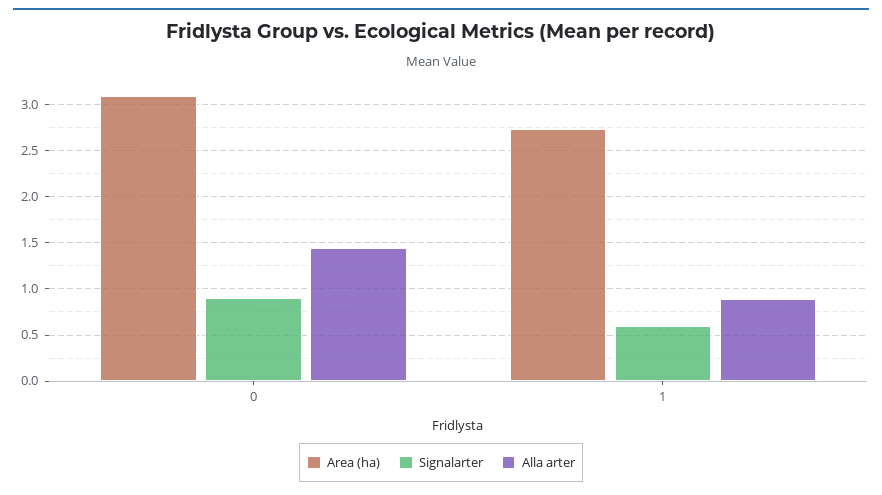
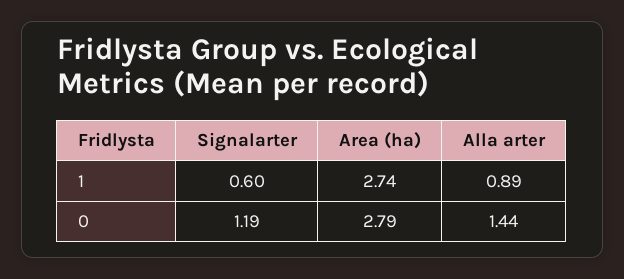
  {
    "Area (ha)": {
-     "0": 3.1,
+     "0": 2.79,
      "1": 2.74
    },
    "Signalarter": {
-     "0": 0.9,
+     "0": 1.19,
      "1": 0.6
    },
    "Alla arter": {
      "0": 1.44,
      "1": 0.89
    }
  }

